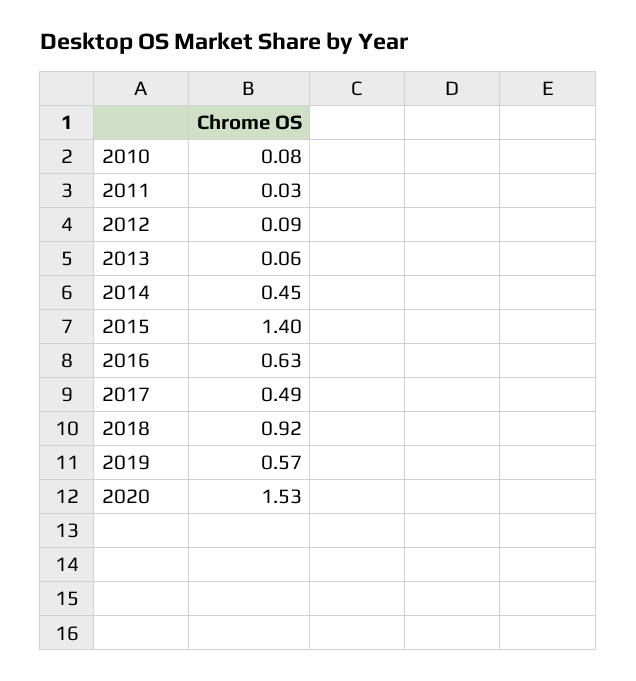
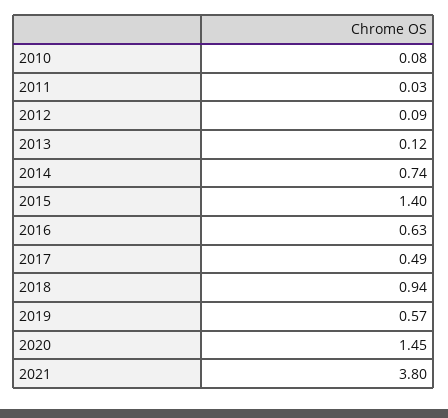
  {
    "2010": 0.08,
    "2011": 0.03,
    "2012": 0.09,
-   "2013": 0.06,
+   "2013": 0.12,
-   "2014": 0.45,
+   "2014": 0.74,
    "2015": 1.4,
    "2016": 0.63,
    "2017": 0.49,
-   "2018": 0.92,
+   "2018": 0.94,
    "2019": 0.57,
-   "2020": 1.53
+   "2020": 1.45,
+   "2021": 3.8
  }

